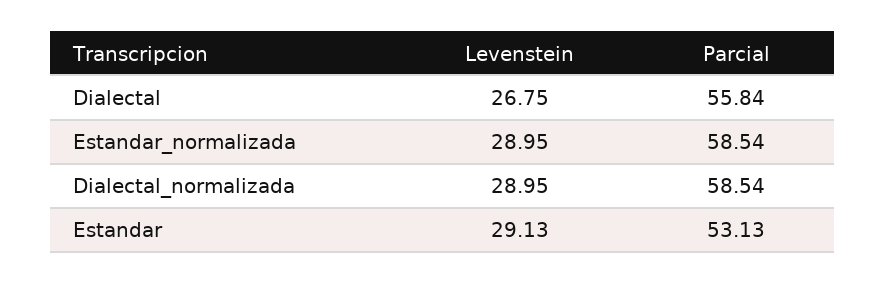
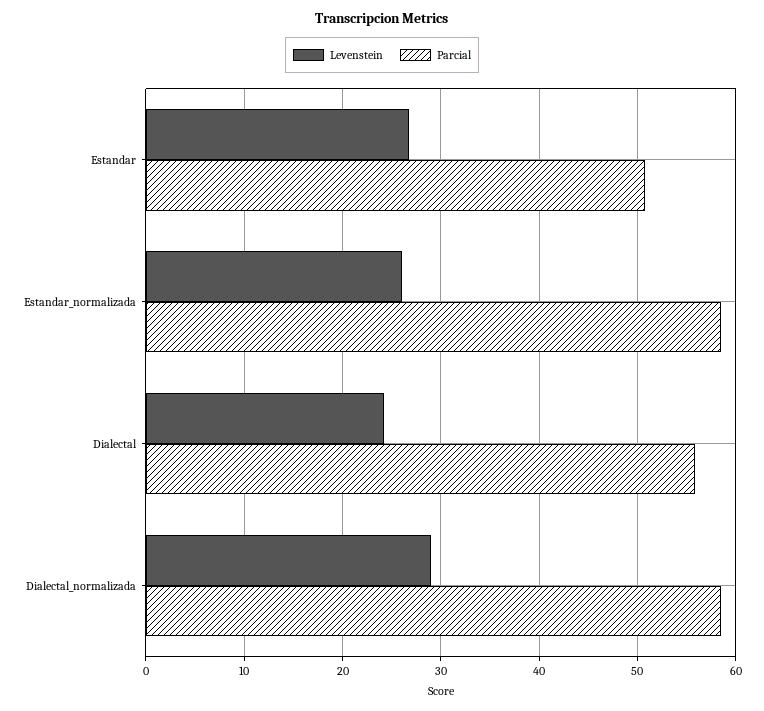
  {
    "Levenstein": {
-     "Dialectal": 26.75,
+     "Dialectal": 24,
-     "Estandar_normalizada": 28.95,
+     "Estandar_normalizada": 26,
      "Dialectal_normalizada": 28.95,
-     "Estandar": 29.13
+     "Estandar": 27
    },
    "Parcial": {
      "Dialectal": 55.84,
      "Estandar_normalizada": 58.54,
      "Dialectal_normalizada": 58.54,
-     "Estandar": 53.13
+     "Estandar": 51
    }
  }

